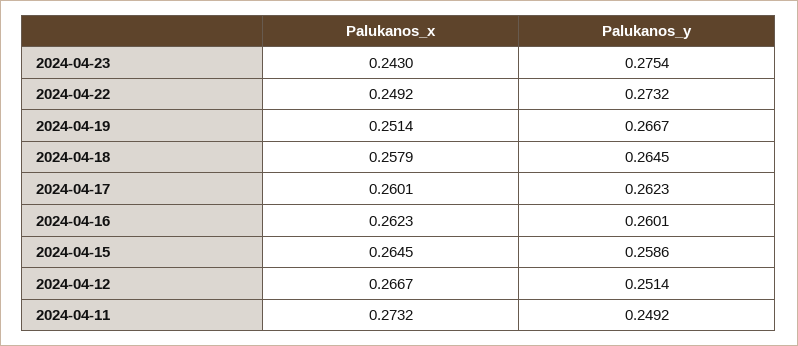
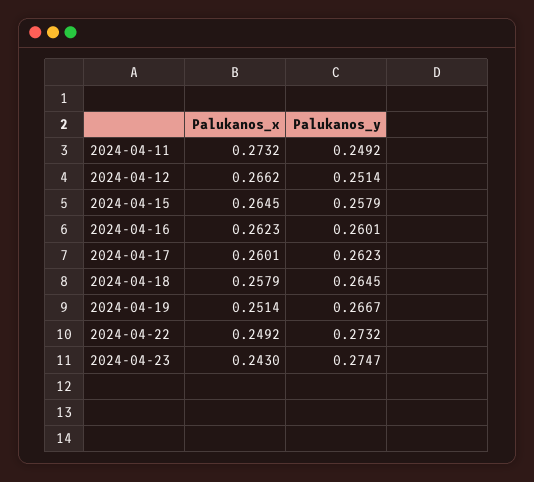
  {
    "Palukanos_x": {
      "2024-04-23": 0.243,
      "2024-04-22": 0.2492,
      "2024-04-19": 0.2514,
      "2024-04-18": 0.2579,
      "2024-04-17": 0.2601,
      "2024-04-16": 0.2623,
      "2024-04-15": 0.2645,
-     "2024-04-12": 0.2667,
+     "2024-04-12": 0.2662,
      "2024-04-11": 0.2732
    },
    "Palukanos_y": {
-     "2024-04-23": 0.2754,
+     "2024-04-23": 0.2747,
      "2024-04-22": 0.2732,
      "2024-04-19": 0.2667,
      "2024-04-18": 0.2645,
      "2024-04-17": 0.2623,
      "2024-04-16": 0.2601,
-     "2024-04-15": 0.2586,
+     "2024-04-15": 0.2579,
      "2024-04-12": 0.2514,
      "2024-04-11": 0.2492
    }
  }

